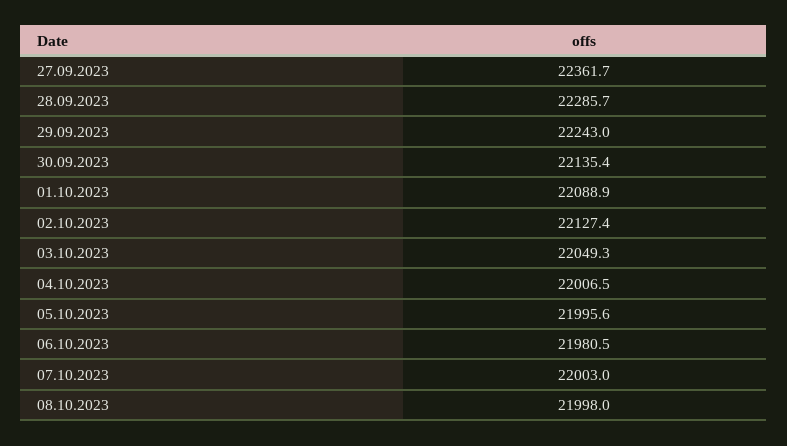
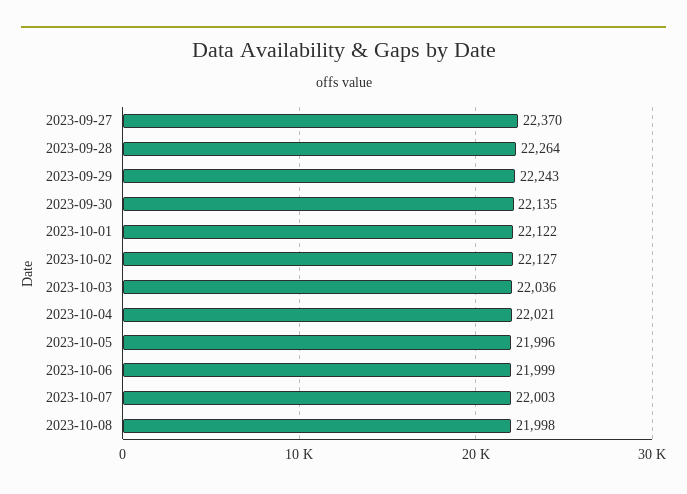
  {
-   "27.09.2023": 22361.7,
+   "27.09.2023": 22370,
-   "28.09.2023": 22285.7,
+   "28.09.2023": 22264,
    "29.09.2023": 22243,
    "30.09.2023": 22135.4,
-   "01.10.2023": 22088.9,
+   "01.10.2023": 22122,
    "02.10.2023": 22127.4,
-   "03.10.2023": 22049.3,
+   "03.10.2023": 22036,
-   "04.10.2023": 22006.5,
+   "04.10.2023": 22021,
    "05.10.2023": 21995.6,
-   "06.10.2023": 21980.5,
+   "06.10.2023": 21999,
    "07.10.2023": 22003,
    "08.10.2023": 21998
  }

